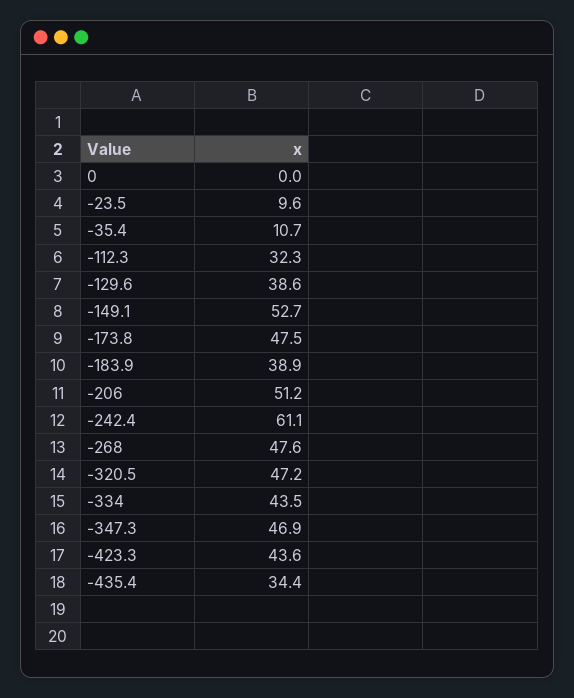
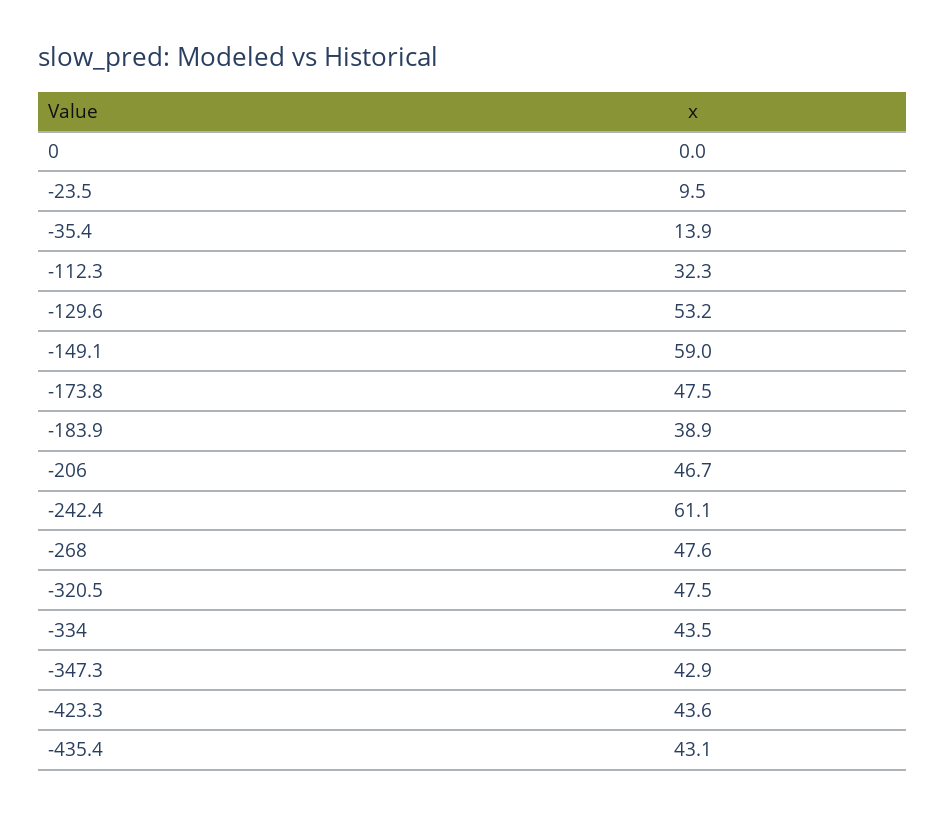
  {
    "0": 0,
-   "-23.5": 9.6,
+   "-23.5": 9.5,
-   "-35.4": 10.7,
+   "-35.4": 13.9,
    "-112.3": 32.3,
-   "-129.6": 38.6,
+   "-129.6": 53.2,
-   "-149.1": 52.7,
+   "-149.1": 59,
    "-173.8": 47.5,
    "-183.9": 38.9,
-   "-206": 51.2,
+   "-206": 46.7,
    "-242.4": 61.1,
    "-268": 47.6,
-   "-320.5": 47.2,
+   "-320.5": 47.5,
    "-334": 43.5,
-   "-347.3": 46.9,
+   "-347.3": 42.9,
    "-423.3": 43.6,
-   "-435.4": 34.4
+   "-435.4": 43.1
  }

